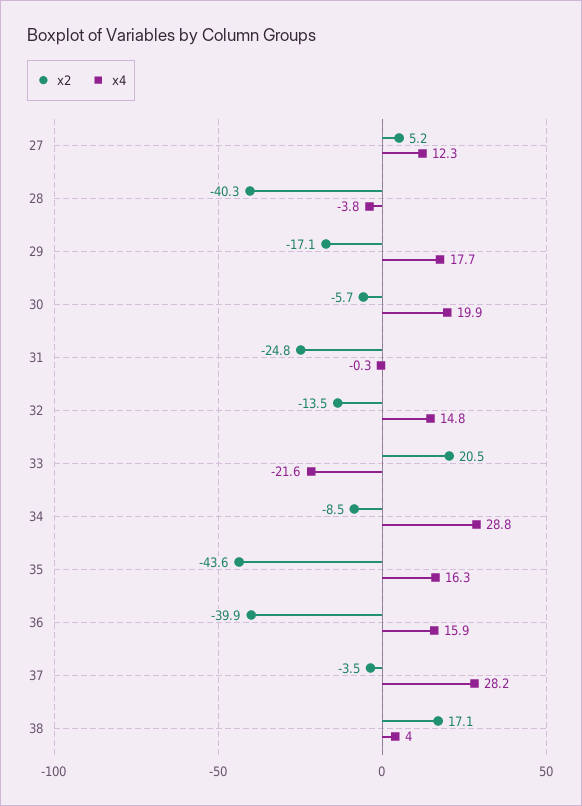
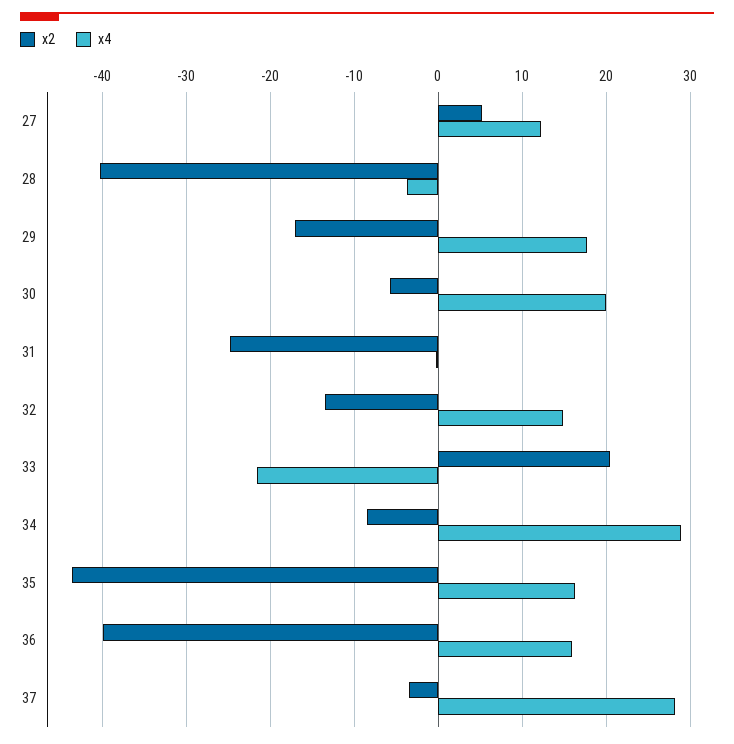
  {
    "x2": {
      "27": 5.2,
      "28": -40.3,
      "29": -17.1,
      "30": -5.7,
      "31": -24.8,
      "32": -13.5,
      "33": 20.5,
      "34": -8.5,
      "35": -43.6,
      "36": -39.9,
-     "37": -3.5,
+     "37": -3.5
-     "38": 17.1
    },
    "x4": {
      "27": 12.3,
      "28": -3.8,
      "29": 17.7,
      "30": 19.9,
      "31": -0.3,
      "32": 14.8,
      "33": -21.6,
      "34": 28.8,
      "35": 16.3,
      "36": 15.9,
-     "37": 28.2,
+     "37": 28.2
-     "38": 4
    }
  }

